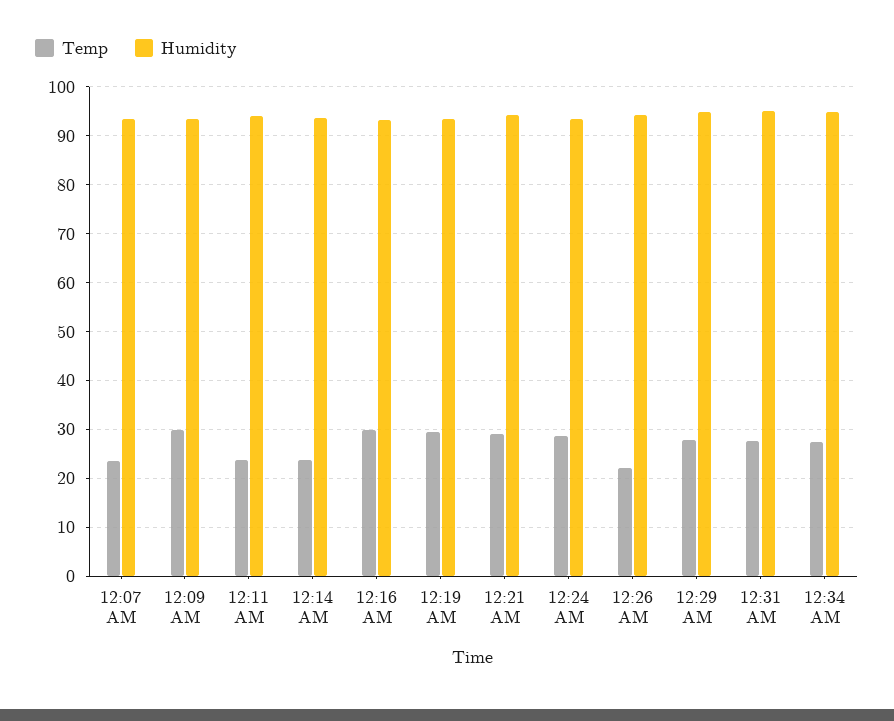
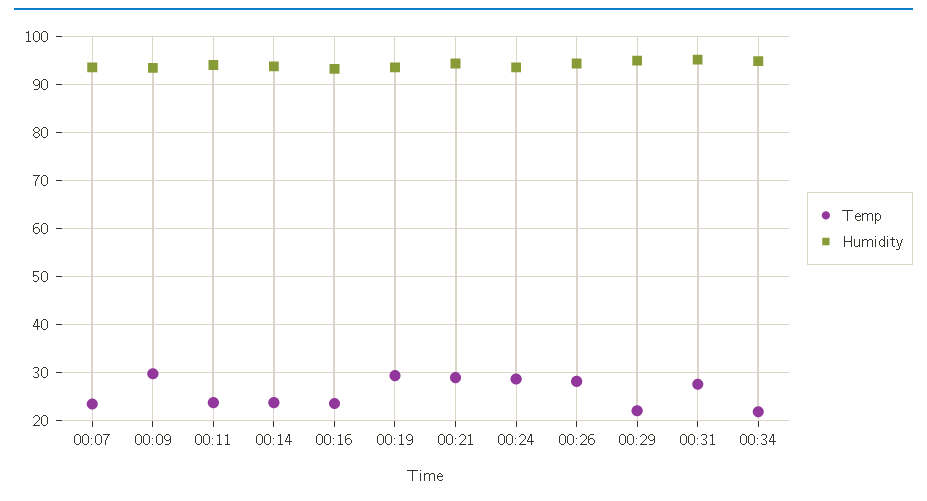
  {
    "Temp": {
      "12:07 AM": 24,
      "12:09 AM": 30,
      "12:11 AM": 24,
      "12:14 AM": 24,
-     "12:16 AM": 30,
+     "12:16 AM": 24,
      "12:19 AM": 30,
      "12:21 AM": 30,
      "12:24 AM": 28,
-     "12:26 AM": 22,
+     "12:26 AM": 28,
-     "12:29 AM": 28,
+     "12:29 AM": 22,
      "12:31 AM": 28,
-     "12:34 AM": 28
+     "12:34 AM": 22
    },
    "Humidity": {
      "12:07 AM": 94,
      "12:09 AM": 94,
      "12:11 AM": 94,
      "12:14 AM": 94,
      "12:16 AM": 94,
      "12:19 AM": 94,
      "12:21 AM": 94,
      "12:24 AM": 94,
      "12:26 AM": 94,
      "12:29 AM": 94,
      "12:31 AM": 96,
      "12:34 AM": 94
    }
  }

